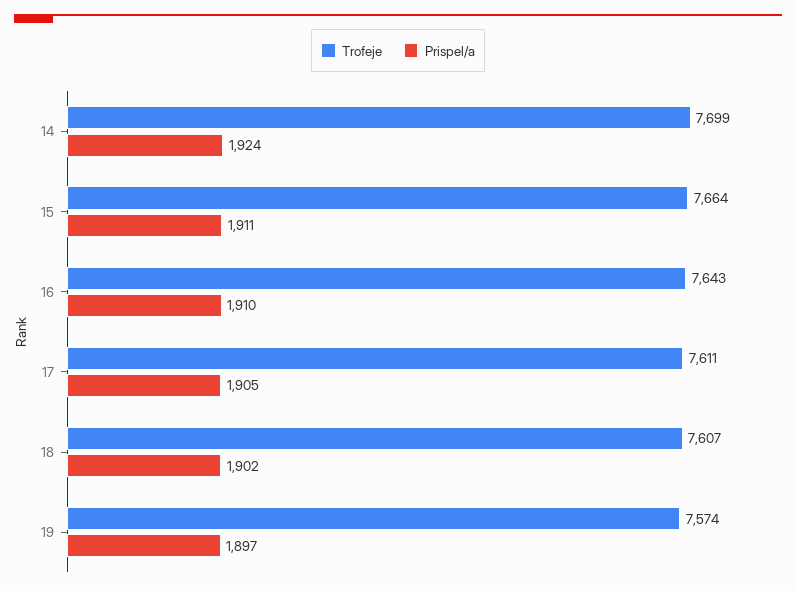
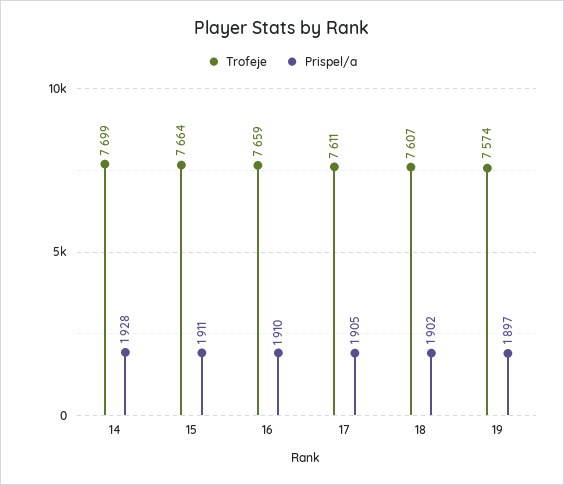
  {
    "Trofeje": {
      "14": 7699,
      "15": 7664,
-     "16": 7643,
+     "16": 7659,
      "17": 7611,
      "18": 7607,
      "19": 7574
    },
    "Prispel/a": {
-     "14": 1924,
+     "14": 1928,
      "15": 1911,
      "16": 1910,
      "17": 1905,
      "18": 1902,
      "19": 1897
    }
  }

